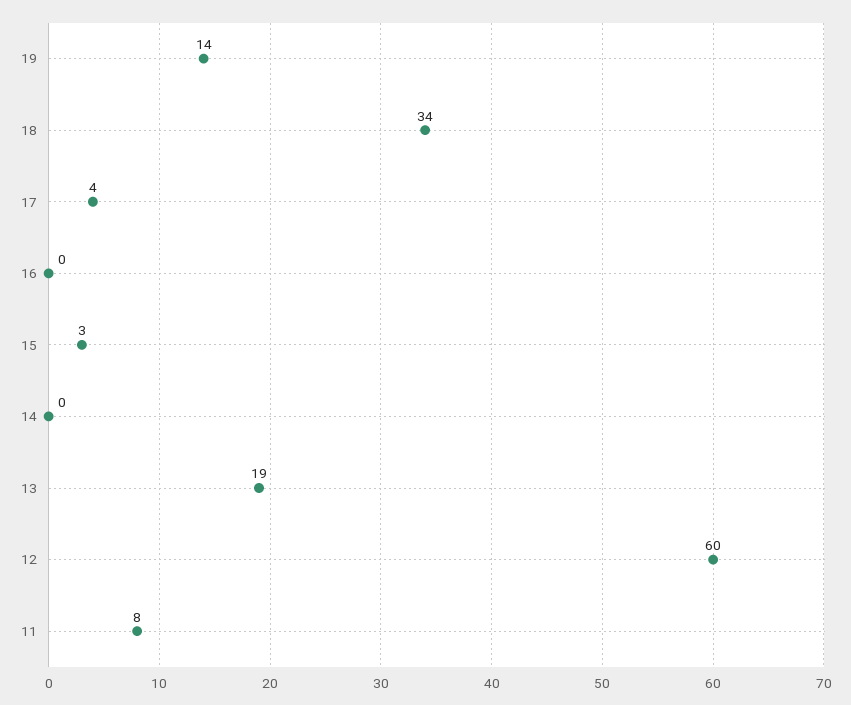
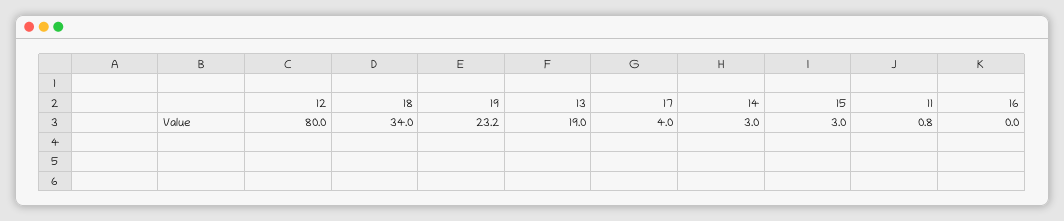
  {
-   "19": 14,
+   "19": 23.2,
    "18": 34,
    "17": 4,
    "16": 0,
    "15": 3,
-   "14": 0,
+   "14": 3,
    "13": 19,
-   "12": 60,
+   "12": 80,
-   "11": 8
+   "11": 0.8
  }

